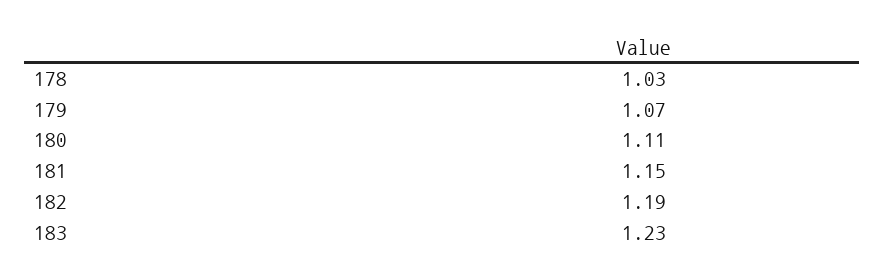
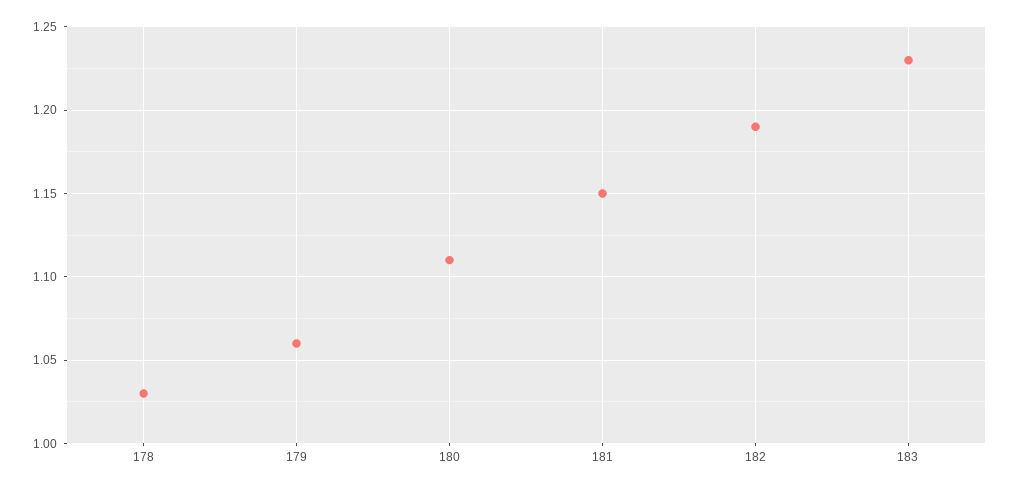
  {
    "178": 1.03,
-   "179": 1.07,
+   "179": 1.06,
    "180": 1.11,
    "181": 1.15,
    "182": 1.19,
    "183": 1.23
  }

